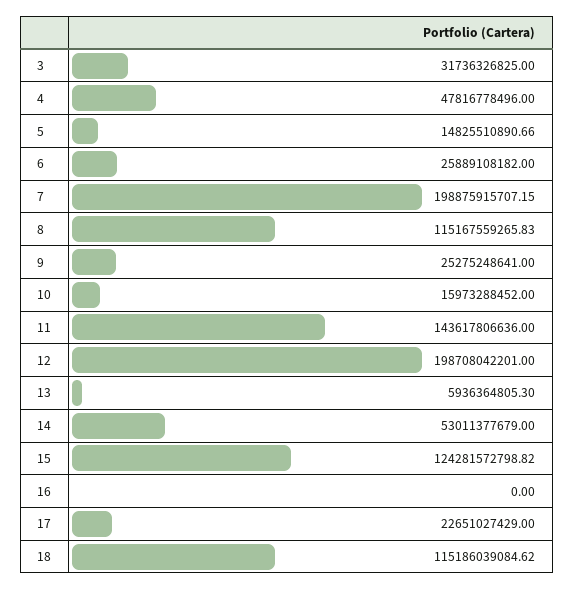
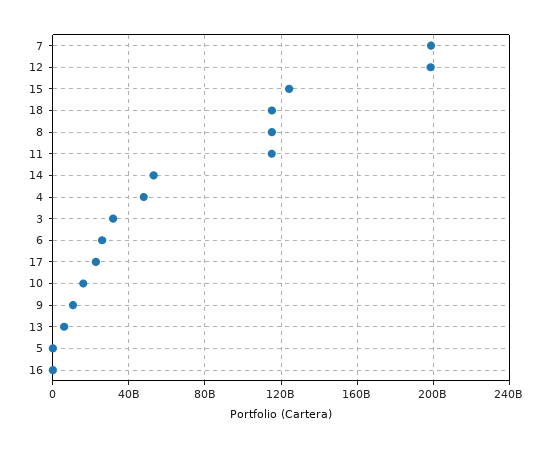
  {
    "3": 31736326825,
    "4": 47816778496,
-   "5": 14825510890.66,
+   "5": 0,
    "6": 25889108182,
    "7": 198875915707.15,
    "8": 115167559265.83,
-   "9": 25275248641,
+   "9": 10000000000,
    "10": 15973288452,
-   "11": 143617806636,
+   "11": 115000000000,
    "12": 198708042201,
    "13": 5936364805.3,
    "14": 53011377679,
    "15": 124281572798.82,
    "16": 0,
    "17": 22651027429,
    "18": 115186039084.62
  }

